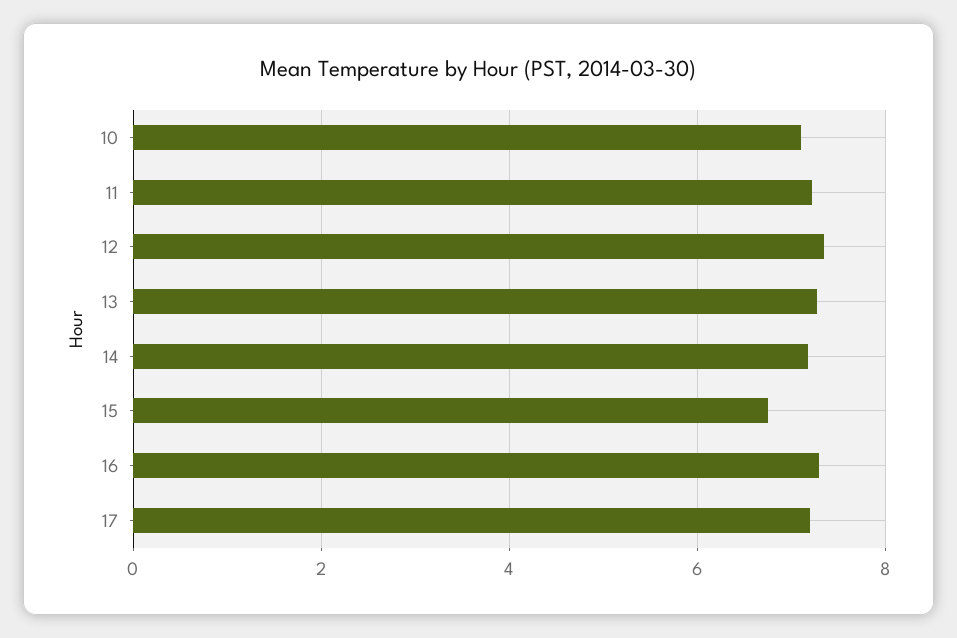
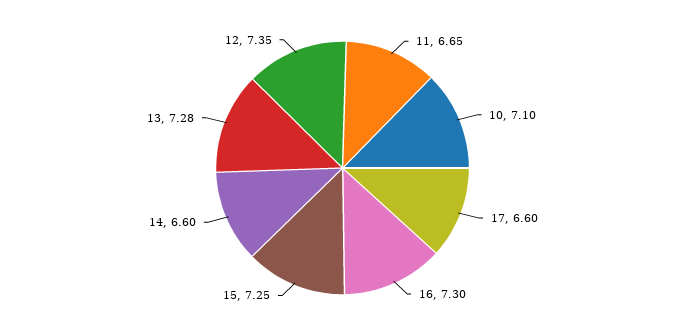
  {
    "10": 7.1,
-   "11": 7.2,
+   "11": 6.65,
    "12": 7.35,
    "13": 7.28,
-   "14": 7.2,
+   "14": 6.6,
-   "15": 6.8,
+   "15": 7.25,
    "16": 7.3,
-   "17": 7.2
+   "17": 6.6
  }

